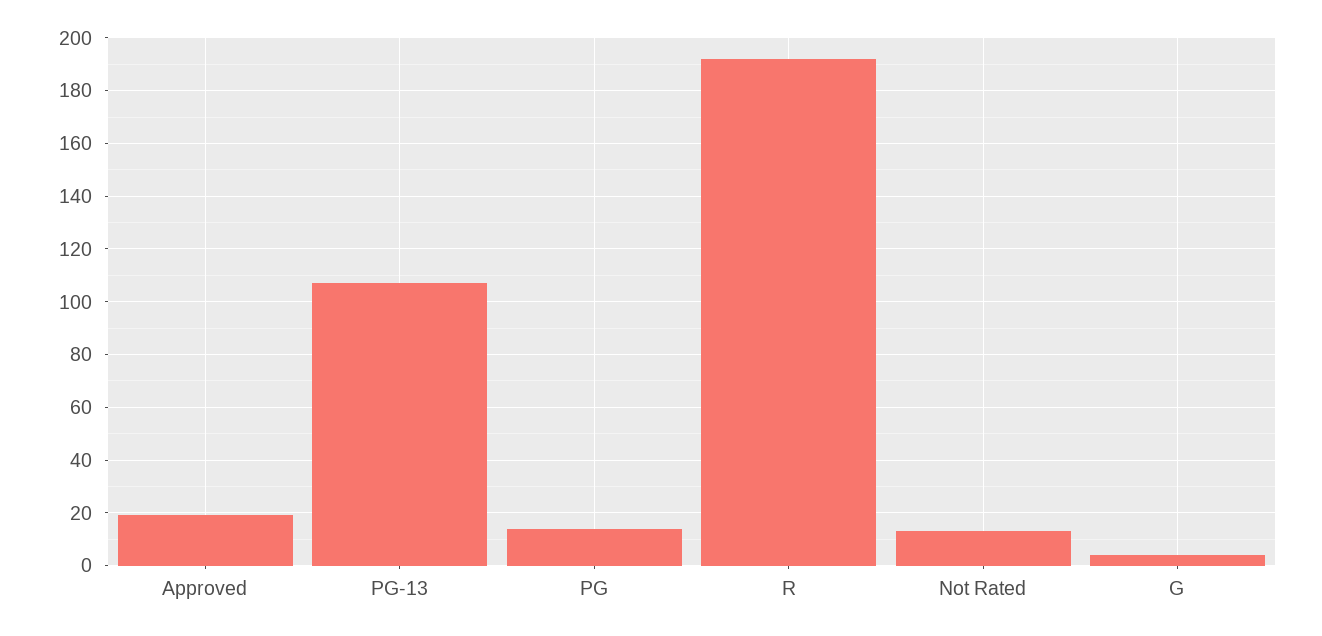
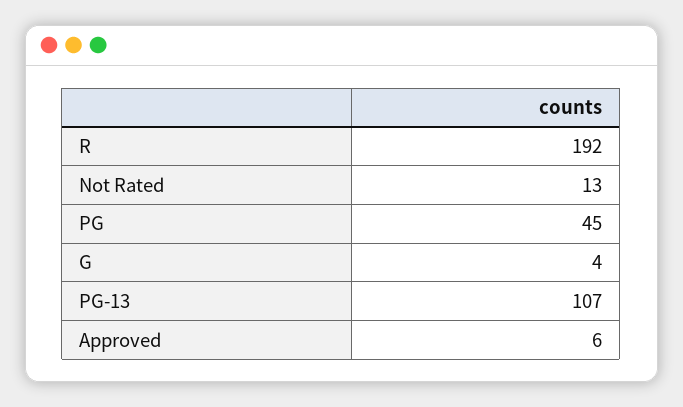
  {
-   "Approved": 20,
+   "Approved": 6,
    "PG-13": 107,
-   "PG": 15,
+   "PG": 45,
    "R": 192,
    "Not Rated": 13,
    "G": 4
  }

